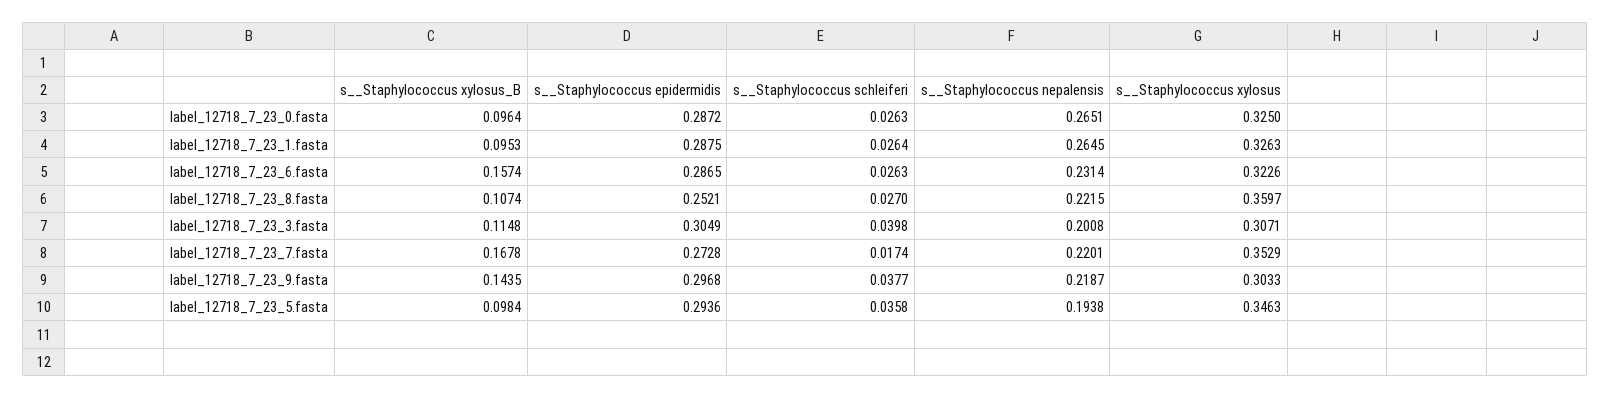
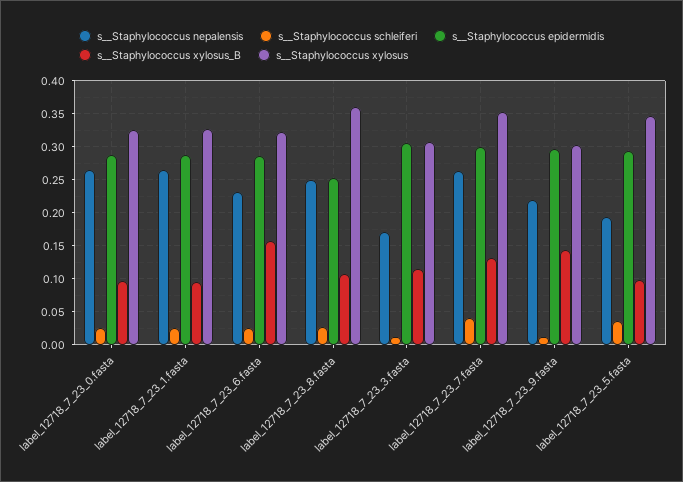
  {
    "s__Staphylococcus xylosus_B": {
      "label_12718_7_23_0.fasta": 0.0964,
      "label_12718_7_23_1.fasta": 0.0953,
      "label_12718_7_23_6.fasta": 0.1574,
      "label_12718_7_23_8.fasta": 0.1074,
      "label_12718_7_23_3.fasta": 0.1148,
-     "label_12718_7_23_7.fasta": 0.1678,
+     "label_12718_7_23_7.fasta": 0.13,
      "label_12718_7_23_9.fasta": 0.1435,
      "label_12718_7_23_5.fasta": 0.0984
    },
    "s__Staphylococcus epidermidis": {
      "label_12718_7_23_0.fasta": 0.2872,
      "label_12718_7_23_1.fasta": 0.2875,
      "label_12718_7_23_6.fasta": 0.2865,
      "label_12718_7_23_8.fasta": 0.2521,
      "label_12718_7_23_3.fasta": 0.3049,
-     "label_12718_7_23_7.fasta": 0.2728,
+     "label_12718_7_23_7.fasta": 0.3,
      "label_12718_7_23_9.fasta": 0.2968,
      "label_12718_7_23_5.fasta": 0.2936
    },
    "s__Staphylococcus schleiferi": {
      "label_12718_7_23_0.fasta": 0.0263,
      "label_12718_7_23_1.fasta": 0.0264,
      "label_12718_7_23_6.fasta": 0.0263,
      "label_12718_7_23_8.fasta": 0.027,
-     "label_12718_7_23_3.fasta": 0.0398,
+     "label_12718_7_23_3.fasta": 0.01,
-     "label_12718_7_23_7.fasta": 0.0174,
+     "label_12718_7_23_7.fasta": 0.04,
-     "label_12718_7_23_9.fasta": 0.0377,
+     "label_12718_7_23_9.fasta": 0.01,
      "label_12718_7_23_5.fasta": 0.0358
    },
    "s__Staphylococcus nepalensis": {
      "label_12718_7_23_0.fasta": 0.2651,
      "label_12718_7_23_1.fasta": 0.2645,
      "label_12718_7_23_6.fasta": 0.2314,
-     "label_12718_7_23_8.fasta": 0.2215,
+     "label_12718_7_23_8.fasta": 0.25,
-     "label_12718_7_23_3.fasta": 0.2008,
+     "label_12718_7_23_3.fasta": 0.17,
-     "label_12718_7_23_7.fasta": 0.2201,
+     "label_12718_7_23_7.fasta": 0.26,
      "label_12718_7_23_9.fasta": 0.2187,
      "label_12718_7_23_5.fasta": 0.1938
    },
    "s__Staphylococcus xylosus": {
      "label_12718_7_23_0.fasta": 0.325,
      "label_12718_7_23_1.fasta": 0.3263,
      "label_12718_7_23_6.fasta": 0.3226,
      "label_12718_7_23_8.fasta": 0.3597,
      "label_12718_7_23_3.fasta": 0.3071,
      "label_12718_7_23_7.fasta": 0.3529,
      "label_12718_7_23_9.fasta": 0.3033,
      "label_12718_7_23_5.fasta": 0.3463
    }
  }

